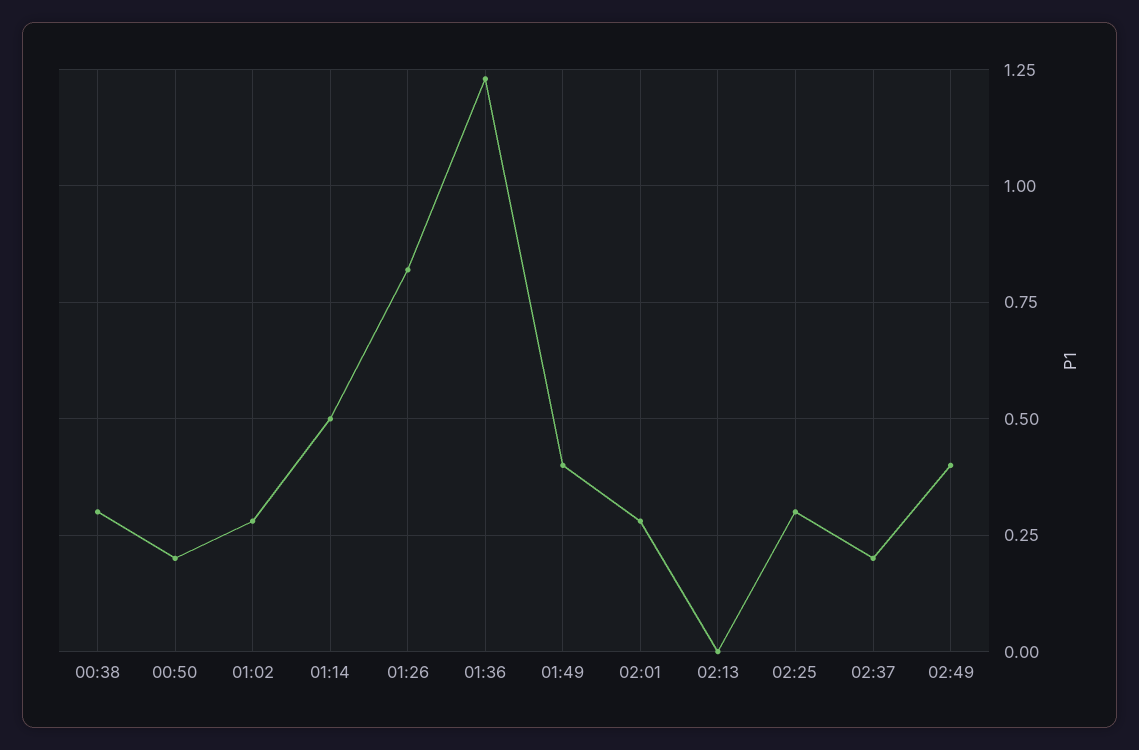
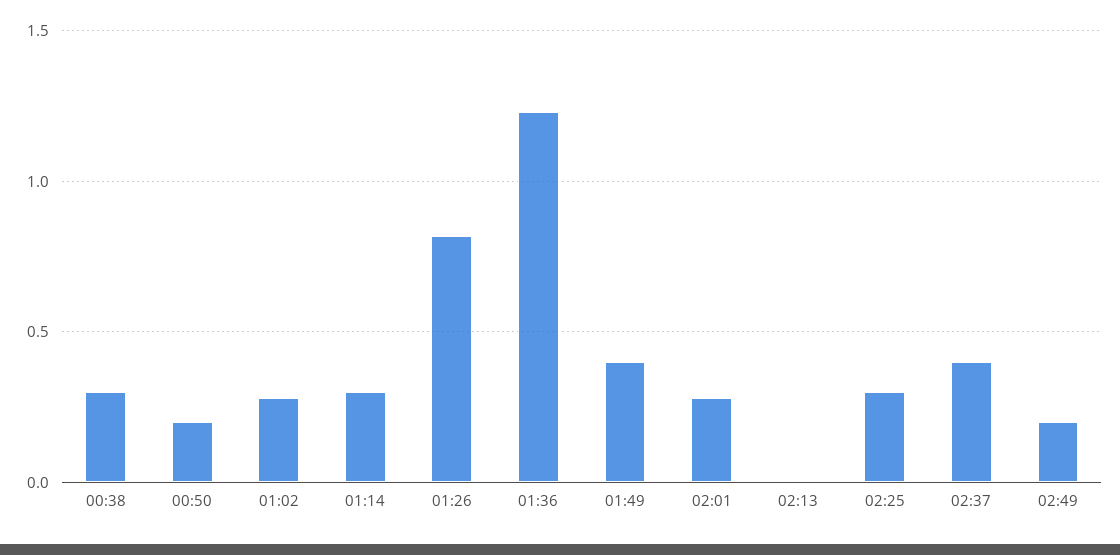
  {
    "00:38": 0.3,
    "00:50": 0.2,
    "01:02": 0.3,
-   "01:14": 0.5,
+   "01:14": 0.3,
    "01:26": 0.8,
    "01:36": 1.25,
    "01:49": 0.4,
    "02:01": 0.3,
    "02:13": 0,
    "02:25": 0.3,
-   "02:37": 0.2,
+   "02:37": 0.4,
-   "02:49": 0.4
+   "02:49": 0.2
  }

